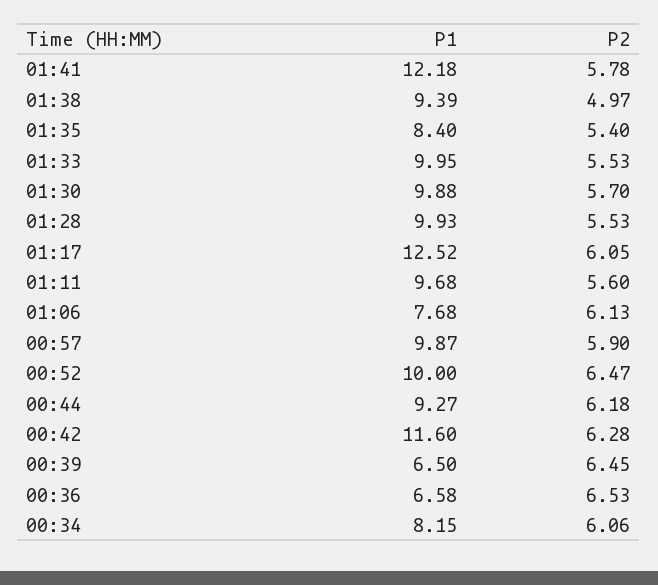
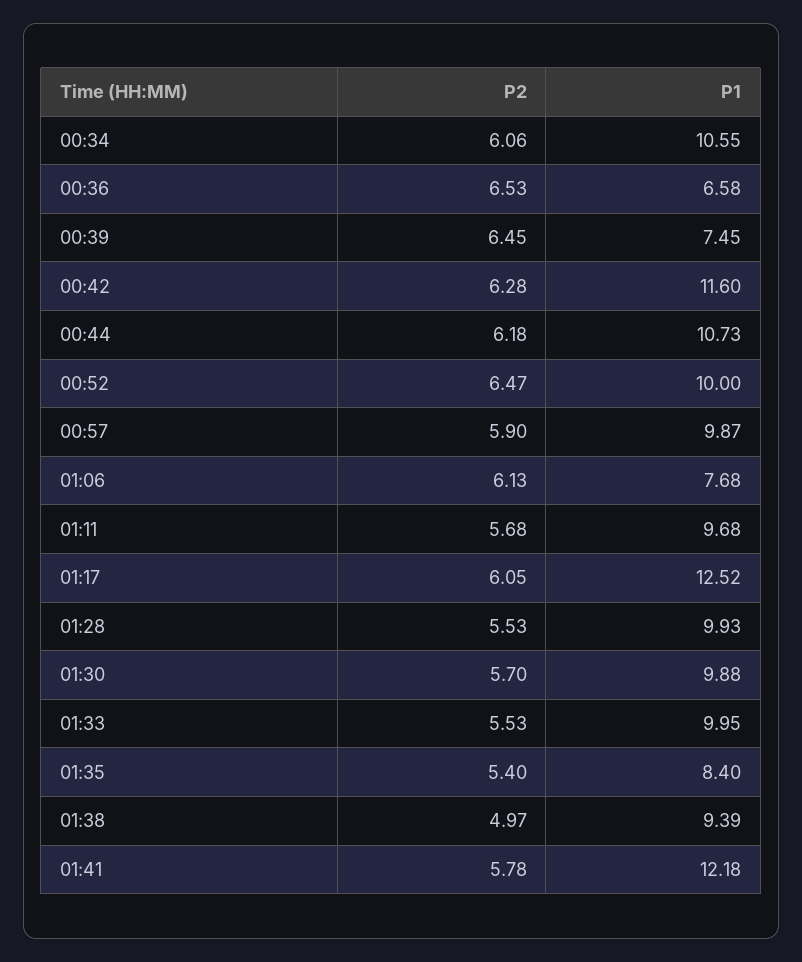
  {
    "P1": {
      "01:41": 12.18,
      "01:38": 9.39,
      "01:35": 8.4,
      "01:33": 9.95,
      "01:30": 9.88,
      "01:28": 9.93,
      "01:17": 12.52,
      "01:11": 9.68,
      "01:06": 7.68,
      "00:57": 9.87,
      "00:52": 10,
-     "00:44": 9.27,
+     "00:44": 10.73,
      "00:42": 11.6,
-     "00:39": 6.5,
+     "00:39": 7.45,
      "00:36": 6.58,
-     "00:34": 8.15
+     "00:34": 10.55
    },
    "P2": {
      "01:41": 5.78,
      "01:38": 4.97,
      "01:35": 5.4,
      "01:33": 5.53,
      "01:30": 5.7,
      "01:28": 5.53,
      "01:17": 6.05,
-     "01:11": 5.6,
+     "01:11": 5.68,
      "01:06": 6.13,
      "00:57": 5.9,
      "00:52": 6.47,
      "00:44": 6.18,
      "00:42": 6.28,
      "00:39": 6.45,
      "00:36": 6.53,
      "00:34": 6.06
    }
  }

